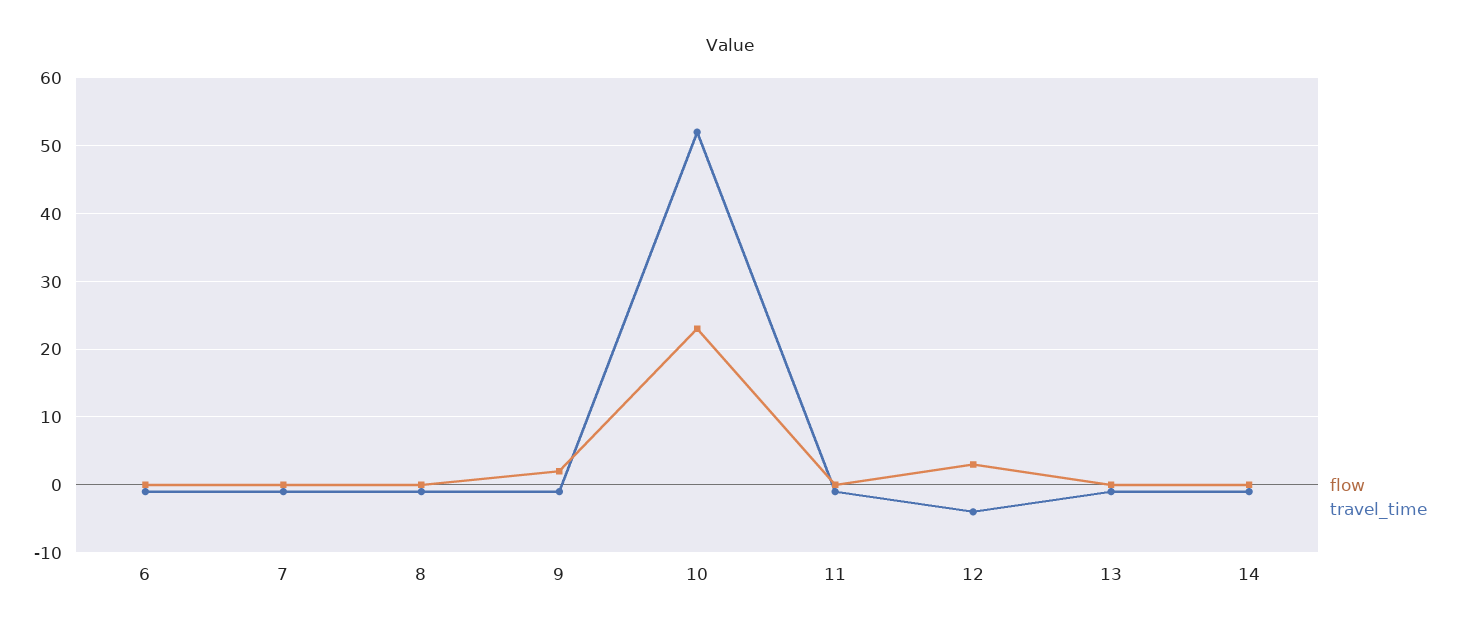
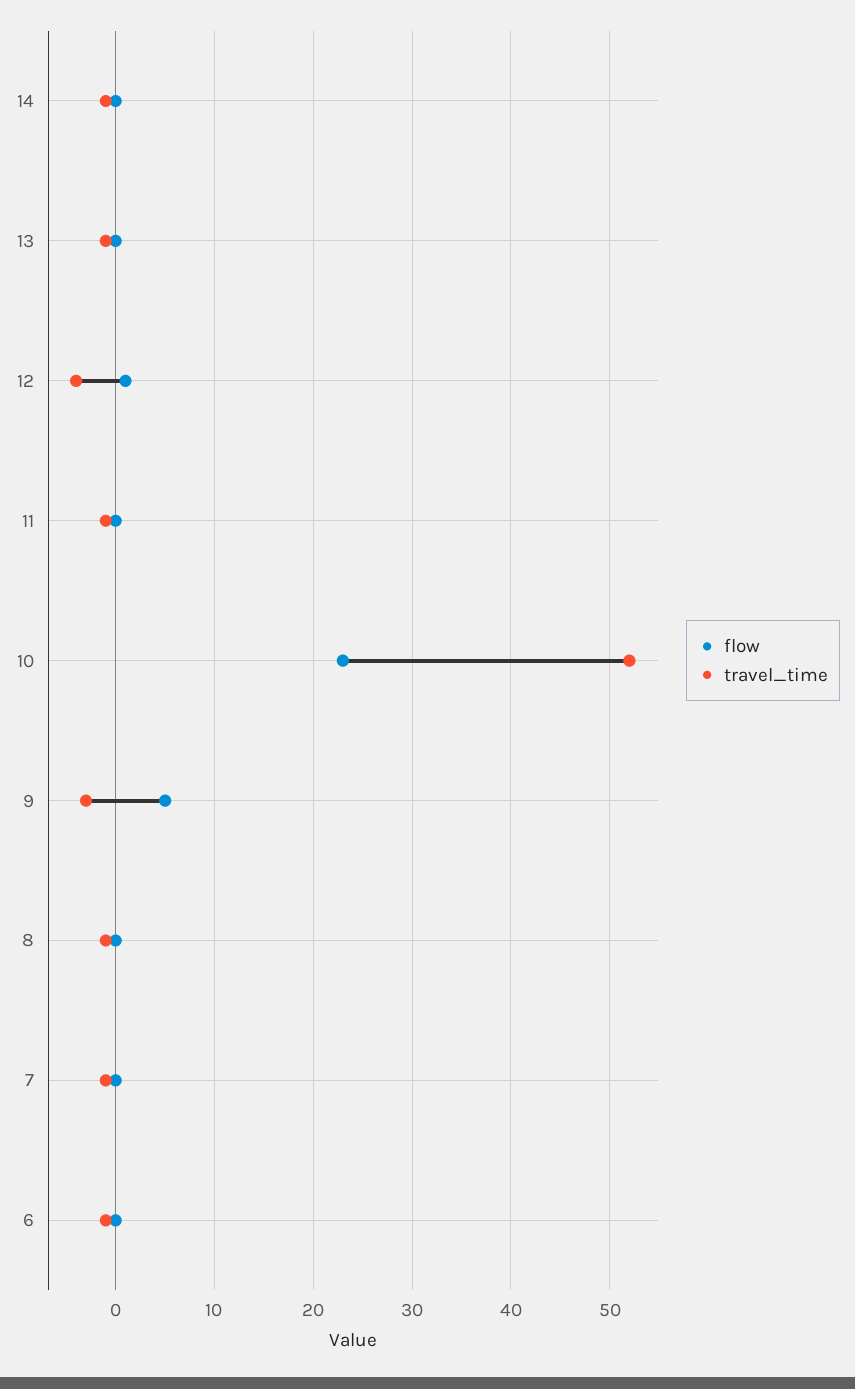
  {
    "flow": {
      "6": 0,
      "7": 0,
      "8": 0,
-     "9": 2,
+     "9": 5,
      "10": 23,
      "11": 0,
-     "12": 3,
+     "12": 1,
      "13": 0,
      "14": 0
    },
    "travel_time": {
      "6": -1,
      "7": -1,
      "8": -1,
-     "9": -1,
+     "9": -3,
      "10": 52,
      "11": -1,
      "12": -4,
      "13": -1,
      "14": -1
    }
  }

